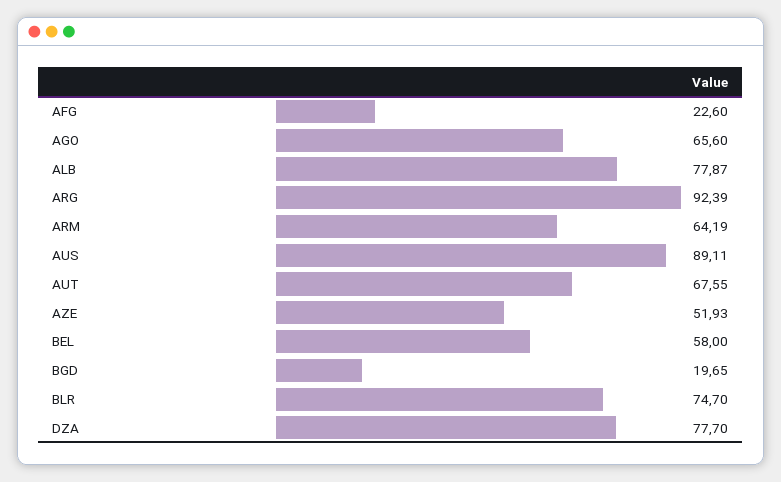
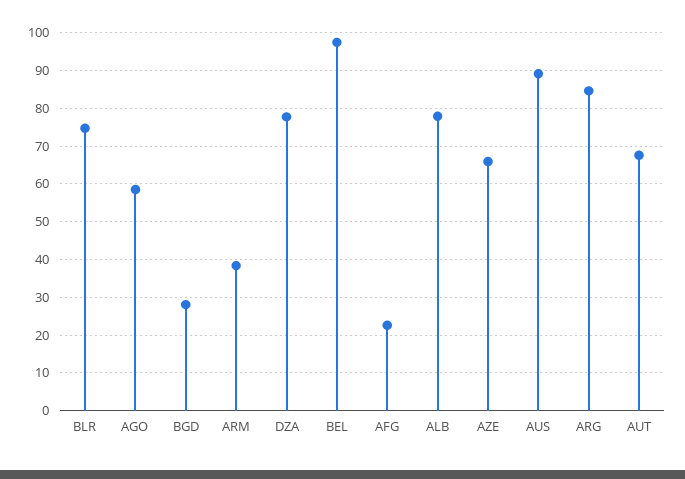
  {
    "AFG": 22.6,
-   "AGO": 65.6,
+   "AGO": 58,
    "ALB": 77.87,
-   "ARG": 92.39,
+   "ARG": 84,
-   "ARM": 64.19,
+   "ARM": 38,
    "AUS": 89.11,
    "AUT": 67.55,
-   "AZE": 51.93,
+   "AZE": 66,
-   "BEL": 58,
+   "BEL": 98,
-   "BGD": 19.65,
+   "BGD": 28,
    "BLR": 74.7,
    "DZA": 77.7
  }

